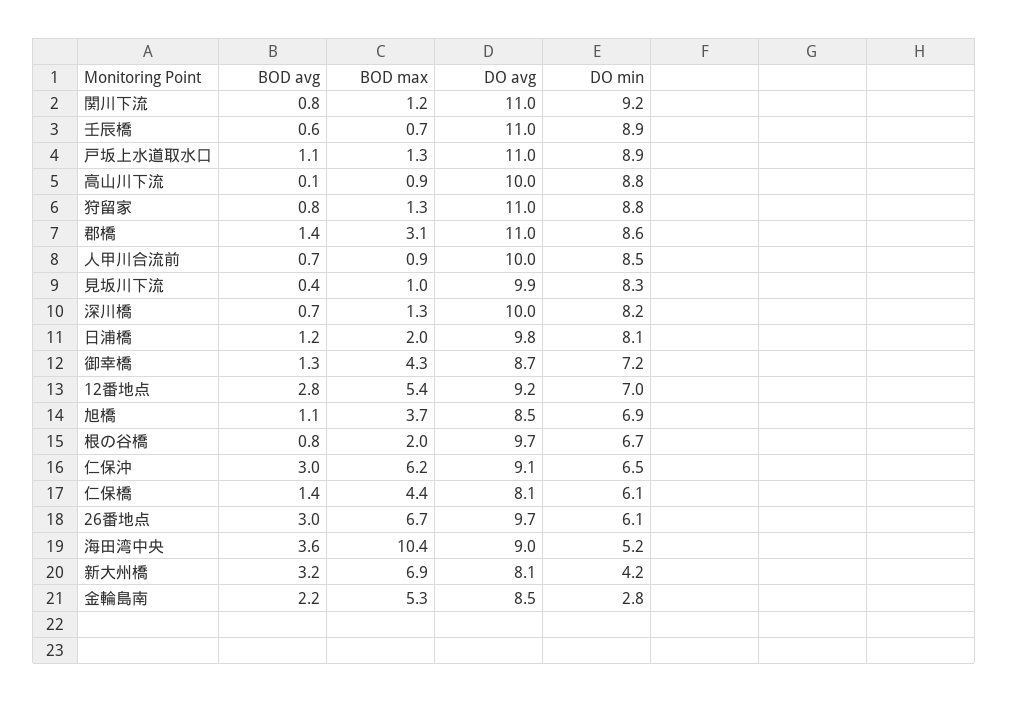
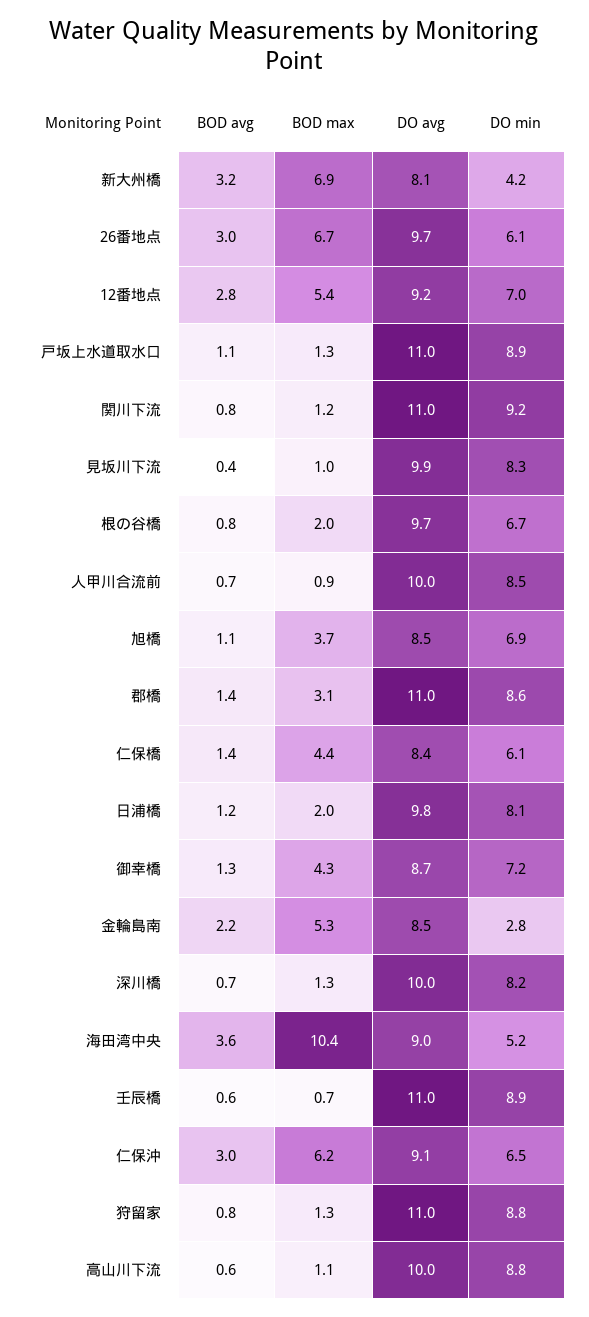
  {
    "BOD avg": {
      "関川下流": 0.8,
      "壬辰橋": 0.6,
      "戸坂上水道取水口": 1.1,
-     "高山川下流": 0.1,
+     "高山川下流": 0.6,
      "狩留家": 0.8,
      "郡橋": 1.4,
      "人甲川合流前": 0.7,
      "見坂川下流": 0.4,
      "深川橋": 0.7,
      "日浦橋": 1.2,
      "御幸橋": 1.3,
      "12番地点": 2.8,
      "旭橋": 1.1,
      "根の谷橋": 0.8,
      "仁保沖": 3,
      "仁保橋": 1.4,
      "26番地点": 3,
      "海田湾中央": 3.6,
      "新大州橋": 3.2,
      "金輪島南": 2.2
    },
    "BOD max": {
      "関川下流": 1.2,
      "壬辰橋": 0.7,
      "戸坂上水道取水口": 1.3,
-     "高山川下流": 0.9,
+     "高山川下流": 1.1,
      "狩留家": 1.3,
      "郡橋": 3.1,
      "人甲川合流前": 0.9,
      "見坂川下流": 1,
      "深川橋": 1.3,
      "日浦橋": 2,
      "御幸橋": 4.3,
      "12番地点": 5.4,
      "旭橋": 3.7,
      "根の谷橋": 2,
      "仁保沖": 6.2,
      "仁保橋": 4.4,
      "26番地点": 6.7,
      "海田湾中央": 10.4,
      "新大州橋": 6.9,
      "金輪島南": 5.3
    },
    "DO avg": {
      "関川下流": 11,
      "壬辰橋": 11,
      "戸坂上水道取水口": 11,
      "高山川下流": 10,
      "狩留家": 11,
      "郡橋": 11,
      "人甲川合流前": 10,
      "見坂川下流": 9.9,
      "深川橋": 10,
      "日浦橋": 9.8,
      "御幸橋": 8.7,
      "12番地点": 9.2,
      "旭橋": 8.5,
      "根の谷橋": 9.7,
      "仁保沖": 9.1,
-     "仁保橋": 8.1,
+     "仁保橋": 8.4,
      "26番地点": 9.7,
      "海田湾中央": 9,
      "新大州橋": 8.1,
      "金輪島南": 8.5
    },
    "DO min": {
      "関川下流": 9.2,
      "壬辰橋": 8.9,
      "戸坂上水道取水口": 8.9,
      "高山川下流": 8.8,
      "狩留家": 8.8,
      "郡橋": 8.6,
      "人甲川合流前": 8.5,
      "見坂川下流": 8.3,
      "深川橋": 8.2,
      "日浦橋": 8.1,
      "御幸橋": 7.2,
      "12番地点": 7,
      "旭橋": 6.9,
      "根の谷橋": 6.7,
      "仁保沖": 6.5,
      "仁保橋": 6.1,
      "26番地点": 6.1,
      "海田湾中央": 5.2,
      "新大州橋": 4.2,
      "金輪島南": 2.8
    }
  }

